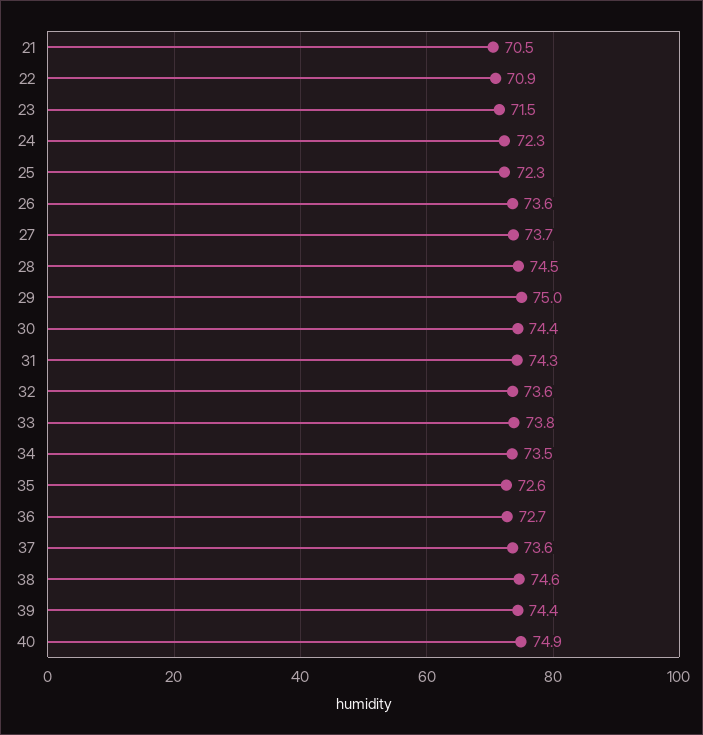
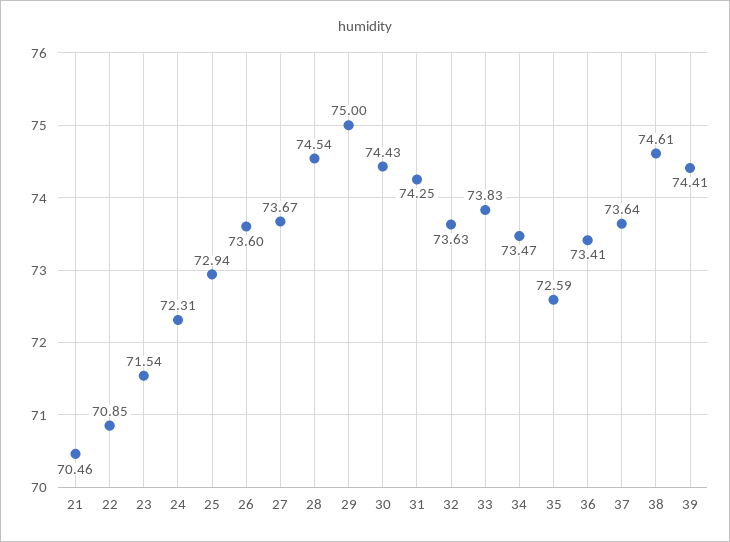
  {
    "21": 70.46,
    "22": 70.85,
    "23": 71.54,
    "24": 72.31,
-   "25": 72.3,
+   "25": 72.94,
    "26": 73.6,
    "27": 73.67,
    "28": 74.54,
    "29": 75,
    "30": 74.43,
    "31": 74.25,
    "32": 73.63,
    "33": 73.83,
    "34": 73.47,
    "35": 72.59,
-   "36": 72.7,
+   "36": 73.41,
    "37": 73.64,
    "38": 74.61,
-   "39": 74.41,
+   "39": 74.41
-   "40": 74.9
  }

